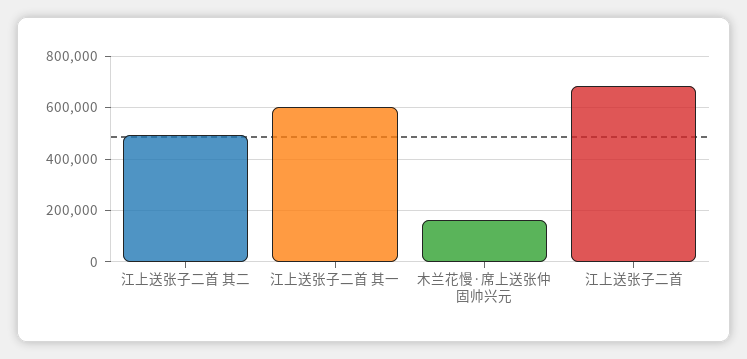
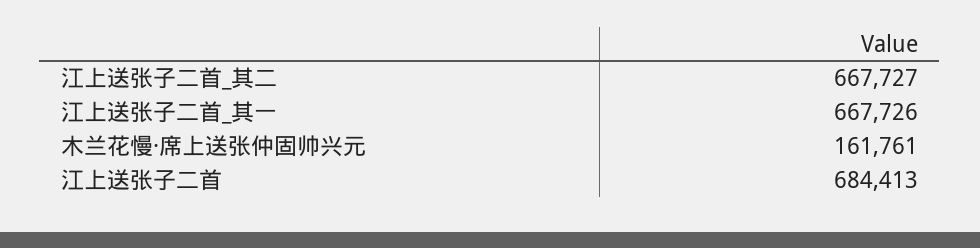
  {
-   "江上送张子二首 其二": 500000,
+   "江上送张子二首 其二": 667727,
-   "江上送张子二首 其一": 600000,
+   "江上送张子二首 其一": 667726,
    "木兰花慢·席上送张仲固帅兴元": 161761,
    "江上送张子二首": 684413
  }

